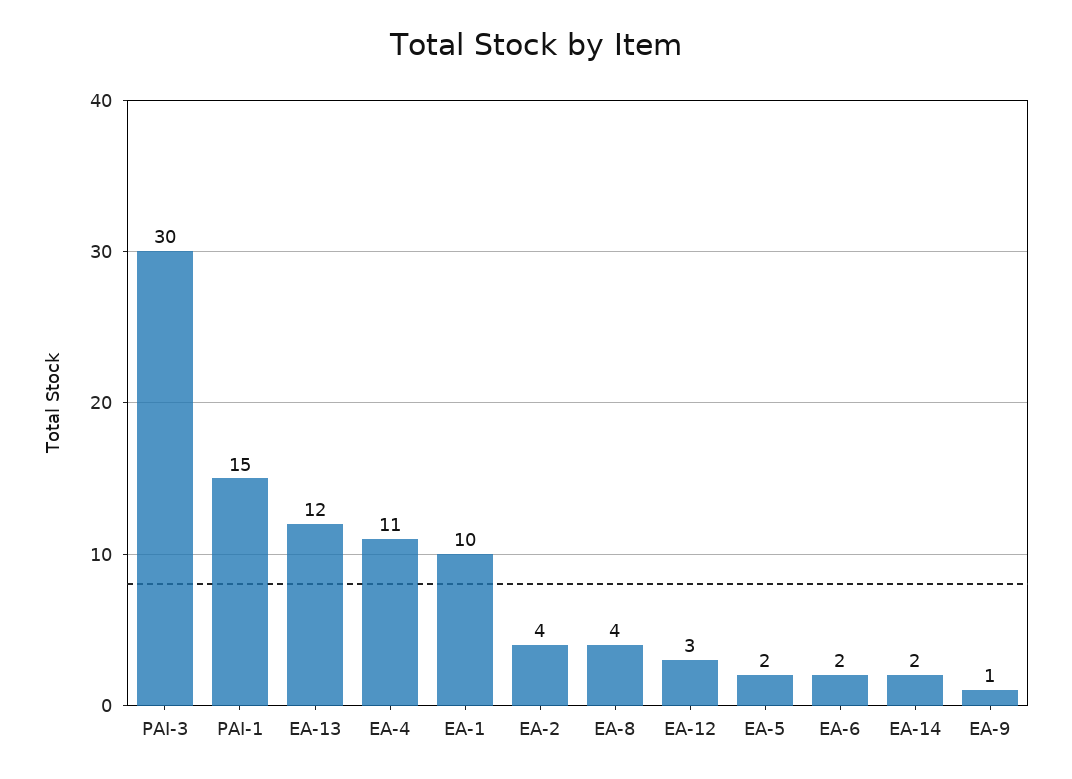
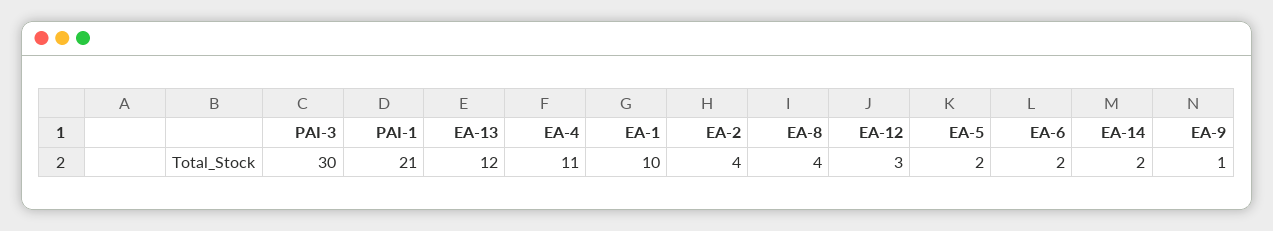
  {
    "PAI-3": 30,
-   "PAI-1": 15,
+   "PAI-1": 21,
    "EA-13": 12,
    "EA-4": 11,
    "EA-1": 10,
    "EA-2": 4,
    "EA-8": 4,
    "EA-12": 3,
    "EA-5": 2,
    "EA-6": 2,
    "EA-14": 2,
    "EA-9": 1
  }

